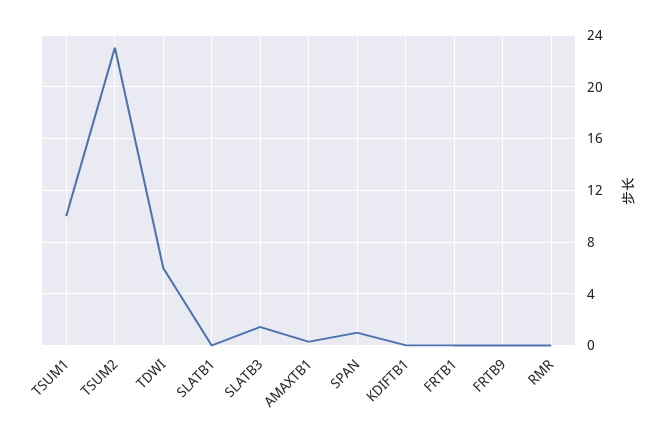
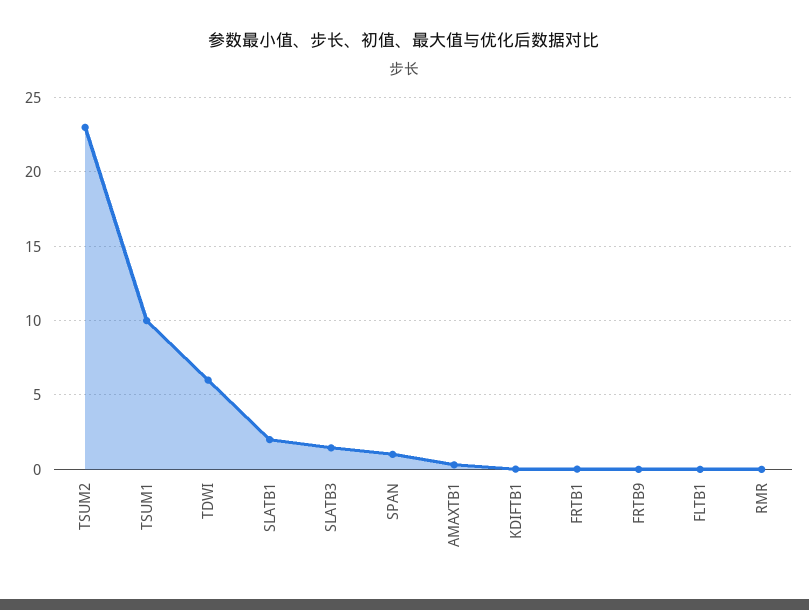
  {
    "TSUM1": 10,
    "TSUM2": 23,
    "TDWI": 6,
-   "SLATB1": 0,
+   "SLATB1": 2,
    "SLATB3": 1.5,
    "AMAXTB1": 0.5,
    "SPAN": 1,
    "KDIFTB1": 0,
    "FRTB1": 0,
    "FRTB9": 0,
-   "RMR": 0
+   "RMR": 0,
+   "FLTB1": 0
  }

